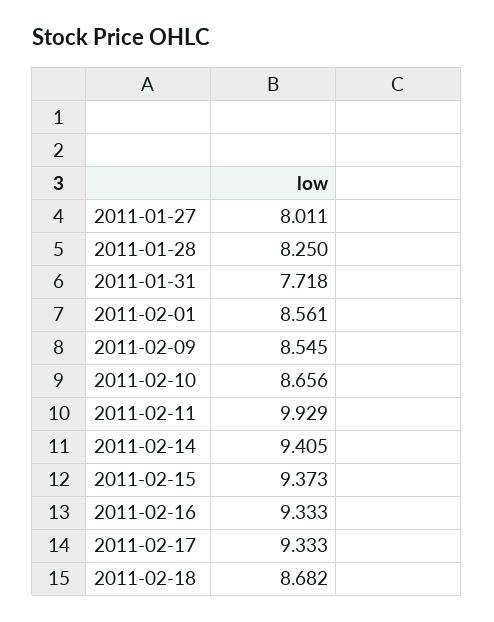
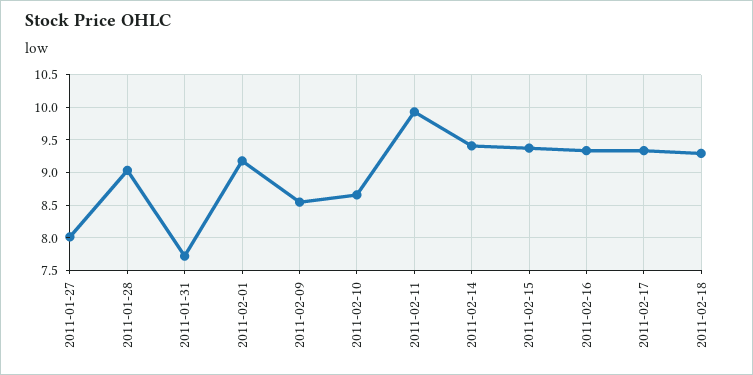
  {
    "2011-01-27": 8.011,
-   "2011-01-28": 8.25,
+   "2011-01-28": 9,
    "2011-01-31": 7.718,
-   "2011-02-01": 8.561,
+   "2011-02-01": 9.2,
    "2011-02-09": 8.545,
    "2011-02-10": 8.656,
    "2011-02-11": 9.929,
    "2011-02-14": 9.405,
    "2011-02-15": 9.373,
    "2011-02-16": 9.333,
    "2011-02-17": 9.333,
-   "2011-02-18": 8.682
+   "2011-02-18": 9.3
  }

